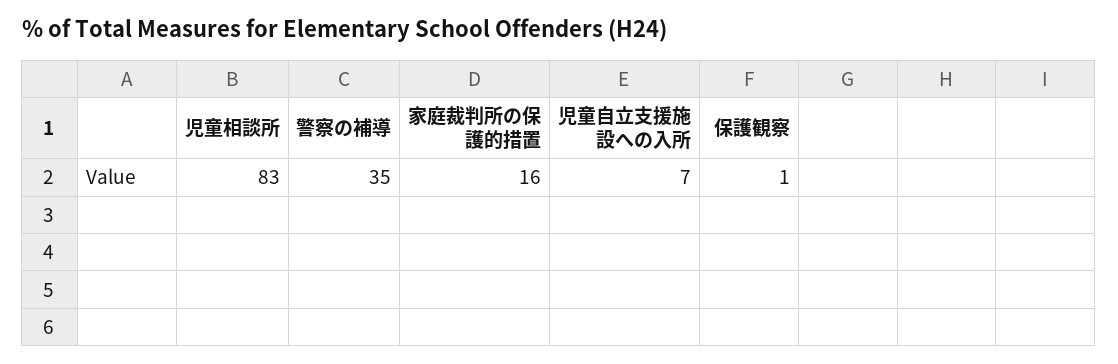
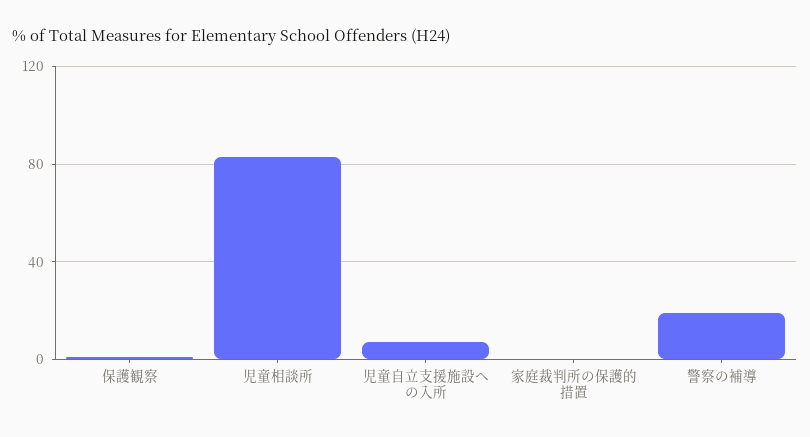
  {
    "児童相談所": 83,
-   "警察の補導": 35,
+   "警察の補導": 20,
-   "家庭裁判所の保護的措置": 16,
+   "家庭裁判所の保護的措置": 0,
    "児童自立支援施設への入所": 7,
    "保護観察": 1
  }

